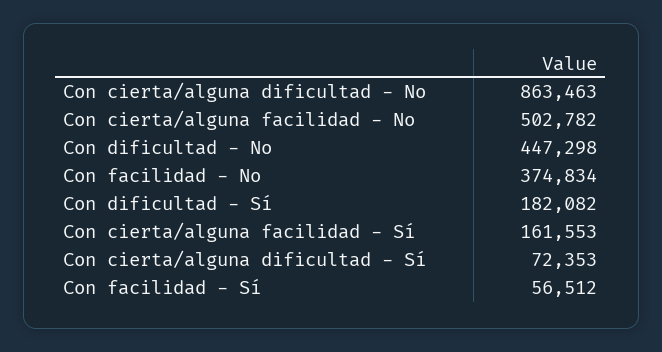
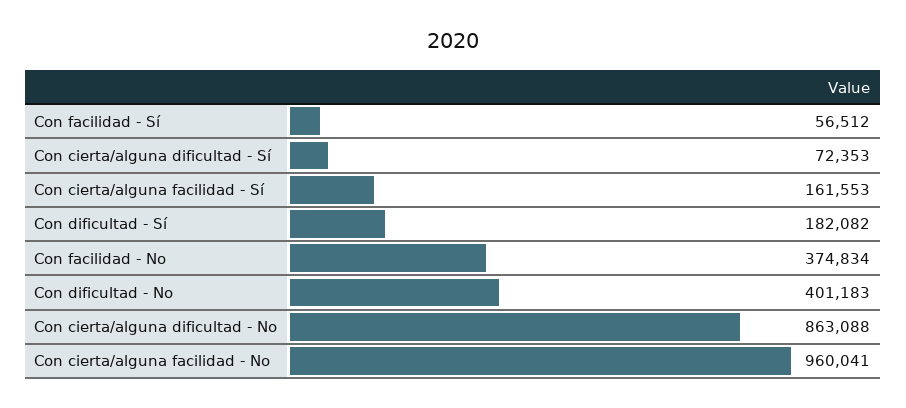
  {
-   "Con cierta/alguna dificultad - No": 863463,
+   "Con cierta/alguna dificultad - No": 863088,
-   "Con cierta/alguna facilidad - No": 502782,
+   "Con cierta/alguna facilidad - No": 960041,
-   "Con dificultad - No": 447298,
+   "Con dificultad - No": 401183,
    "Con facilidad - No": 374834,
    "Con dificultad - Sí": 182082,
    "Con cierta/alguna facilidad - Sí": 161553,
    "Con cierta/alguna dificultad - Sí": 72353,
    "Con facilidad - Sí": 56512
  }

